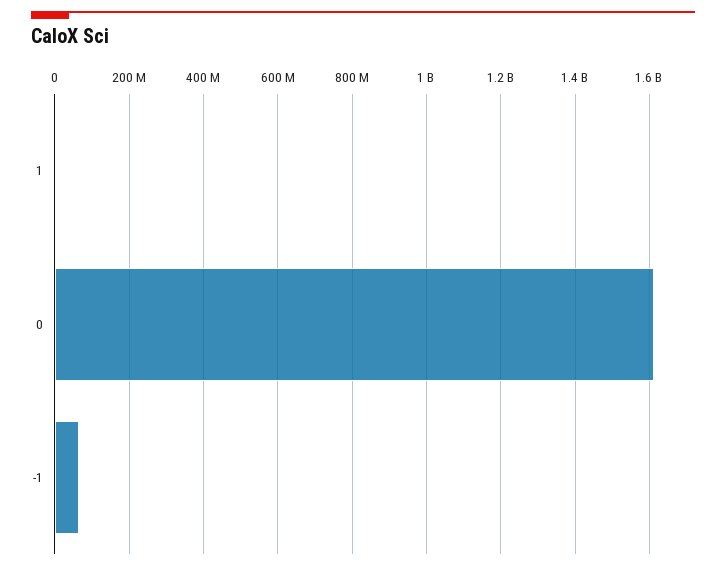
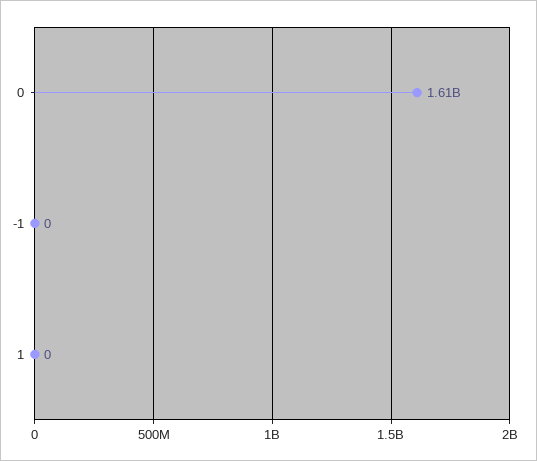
  {
    "1": 0,
    "0": 1610000000,
-   "-1": 60000000
+   "-1": 0
  }

